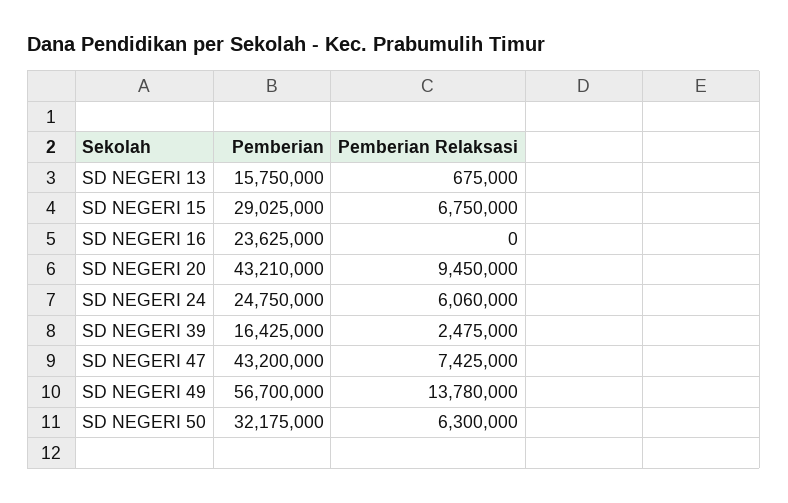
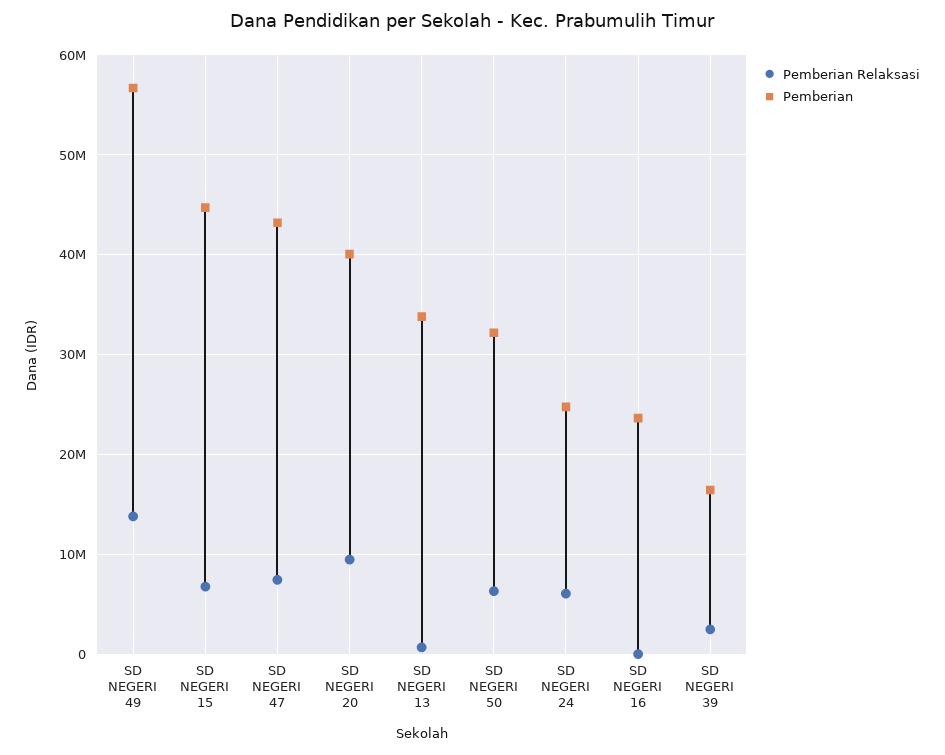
  {
    "Pemberian": {
-     "SD NEGERI 13": 15750000,
+     "SD NEGERI 13": 34000000,
-     "SD NEGERI 15": 29025000,
+     "SD NEGERI 15": 45000000,
      "SD NEGERI 16": 23625000,
-     "SD NEGERI 20": 43210000,
+     "SD NEGERI 20": 40000000,
      "SD NEGERI 24": 24750000,
      "SD NEGERI 39": 16425000,
      "SD NEGERI 47": 43200000,
      "SD NEGERI 49": 56700000,
      "SD NEGERI 50": 32175000
    },
    "Pemberian Relaksasi": {
      "SD NEGERI 13": 675000,
      "SD NEGERI 15": 6750000,
      "SD NEGERI 16": 0,
      "SD NEGERI 20": 9450000,
      "SD NEGERI 24": 6060000,
      "SD NEGERI 39": 2475000,
      "SD NEGERI 47": 7425000,
      "SD NEGERI 49": 13780000,
      "SD NEGERI 50": 6300000
    }
  }

